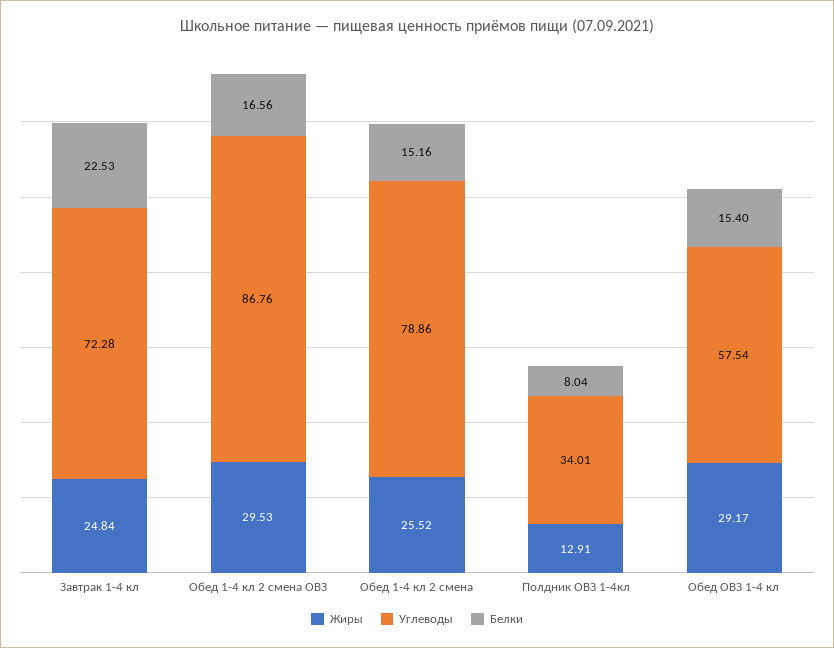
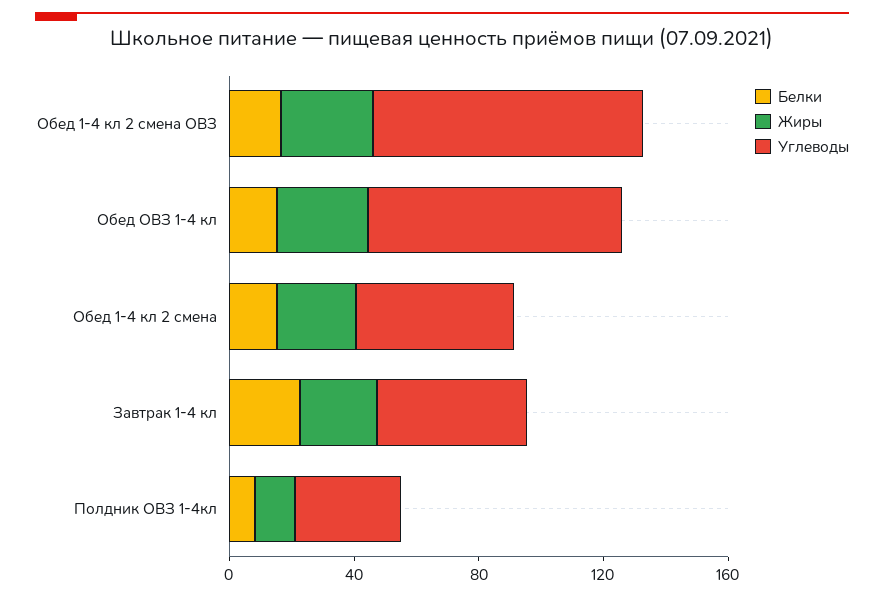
  {
    "Жиры": {
      "Завтрак 1-4 кл": 24.84,
      "Обед 1-4 кл 2 смена ОВЗ": 29.53,
      "Обед 1-4 кл 2 смена": 25.52,
      "Полдник ОВЗ 1-4кл": 12.91,
      "Обед ОВЗ 1-4 кл": 29.17
    },
    "Углеводы": {
-     "Завтрак 1-4 кл": 72.28,
+     "Завтрак 1-4 кл": 50,
      "Обед 1-4 кл 2 смена ОВЗ": 86.76,
-     "Обед 1-4 кл 2 смена": 78.86,
+     "Обед 1-4 кл 2 смена": 50,
      "Полдник ОВЗ 1-4кл": 34.01,
-     "Обед ОВЗ 1-4 кл": 57.54
+     "Обед ОВЗ 1-4 кл": 80
    },
    "Белки": {
      "Завтрак 1-4 кл": 22.53,
      "Обед 1-4 кл 2 смена ОВЗ": 16.56,
      "Обед 1-4 кл 2 смена": 15.16,
      "Полдник ОВЗ 1-4кл": 8.04,
      "Обед ОВЗ 1-4 кл": 15.4
    }
  }

